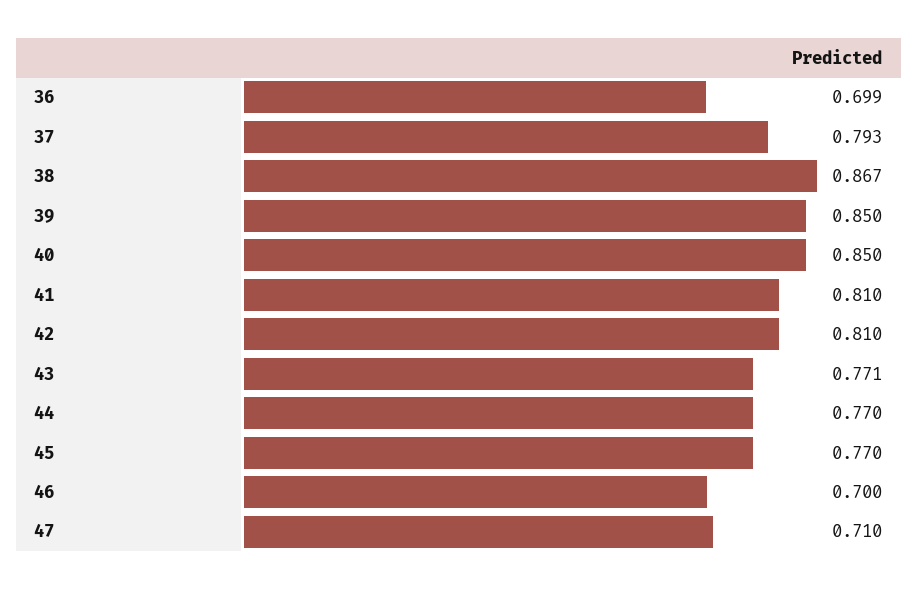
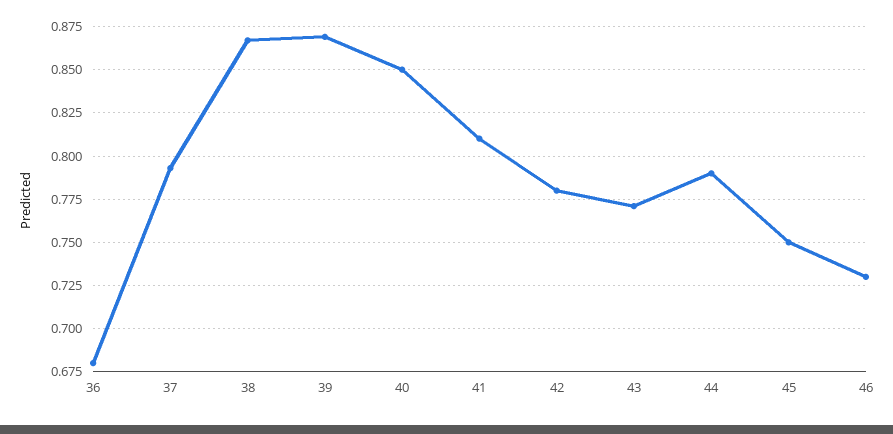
  {
-   "36": 0.699,
+   "36": 0.68,
    "37": 0.793,
    "38": 0.867,
-   "39": 0.85,
+   "39": 0.87,
    "40": 0.85,
    "41": 0.81,
-   "42": 0.81,
+   "42": 0.78,
    "43": 0.771,
-   "44": 0.77,
+   "44": 0.79,
-   "45": 0.77,
+   "45": 0.75,
-   "46": 0.7,
+   "46": 0.73
-   "47": 0.71
  }

